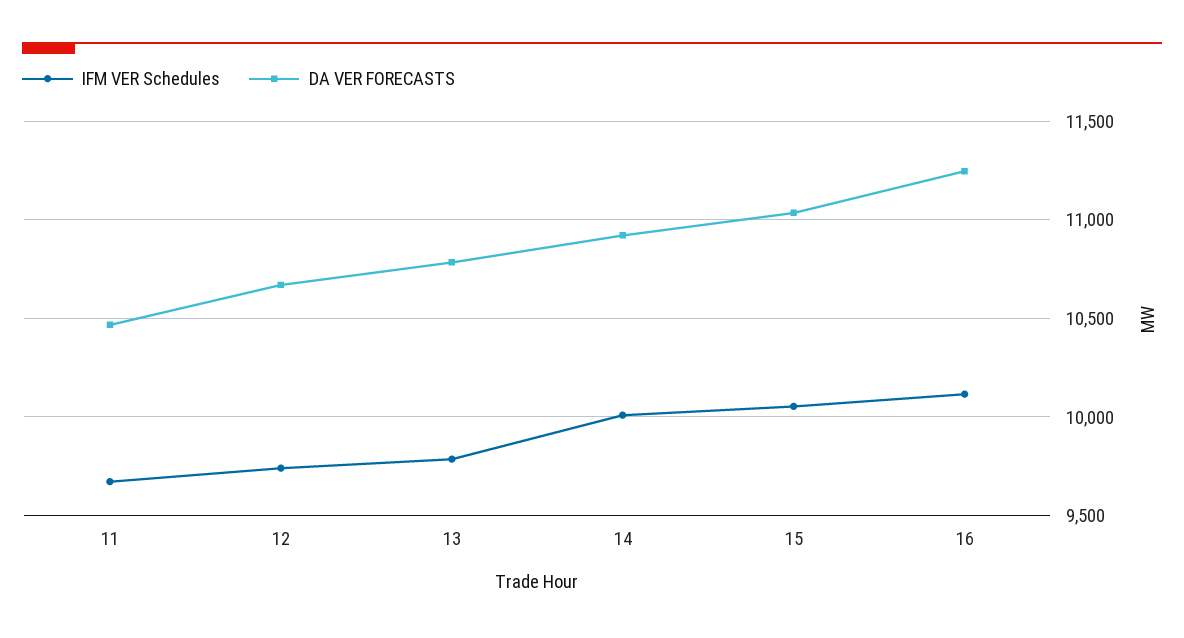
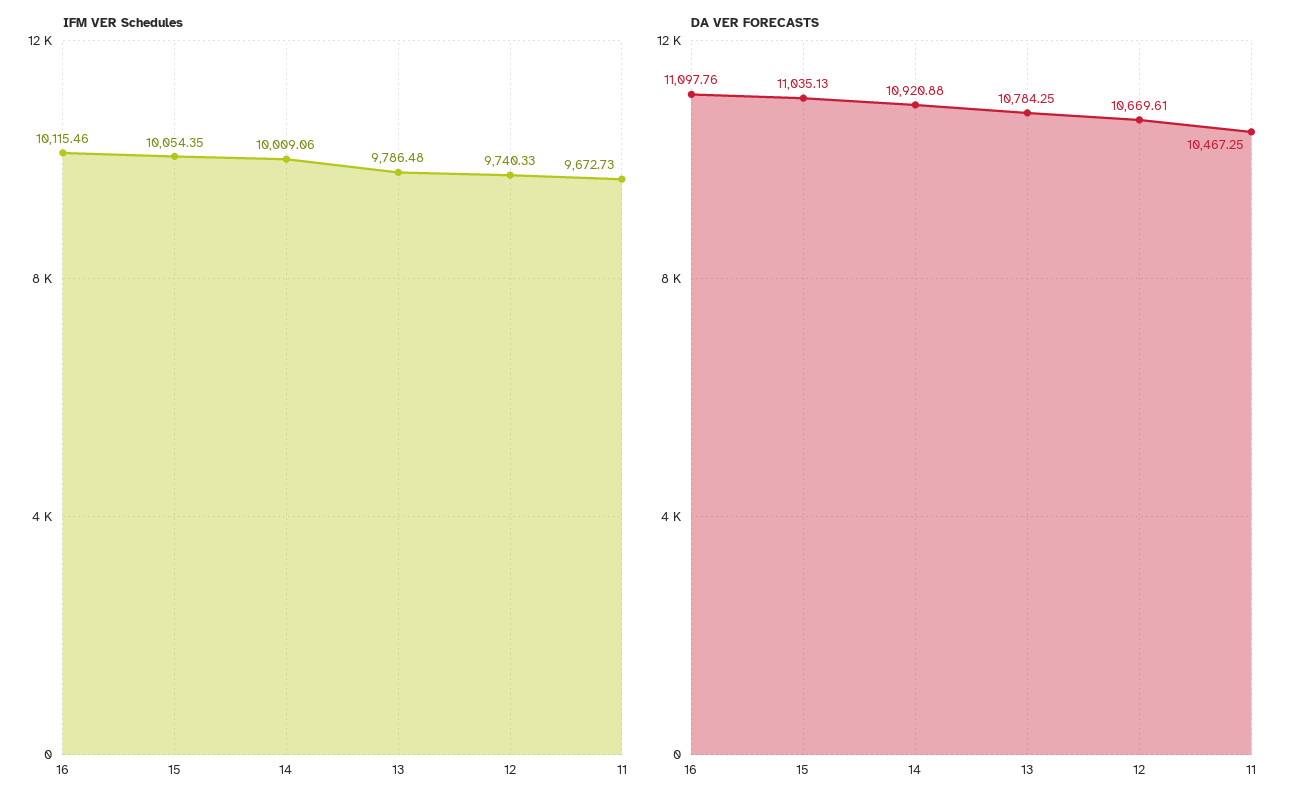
  {
    "IFM VER Schedules": {
      "11": 9672.73,
      "12": 9740.33,
      "13": 9786.48,
      "14": 10009.06,
      "15": 10054.35,
      "16": 10115.46
    },
    "DA VER FORECASTS": {
      "11": 10467.25,
      "12": 10669.61,
      "13": 10784.25,
      "14": 10920.88,
      "15": 11035.13,
-     "16": 11250
+     "16": 11097.76
    }
  }

